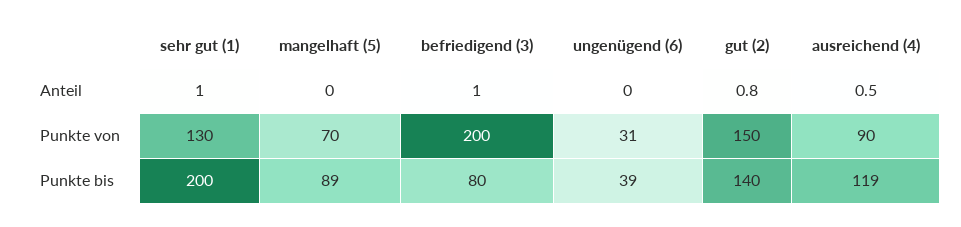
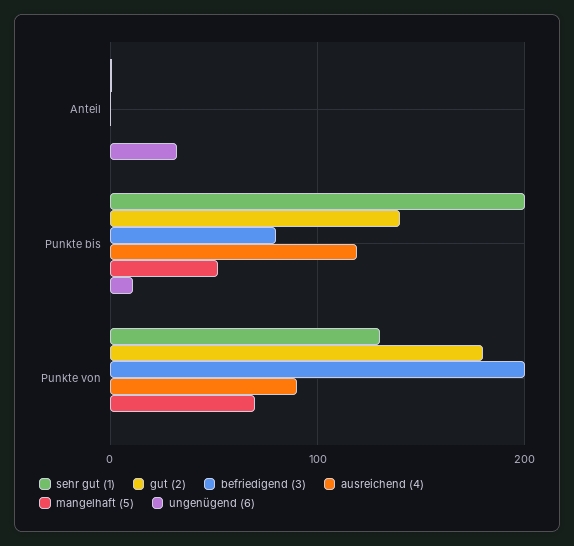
  {
    "sehr gut (1)": {
      "Anteil": 1,
      "Punkte von": 130,
      "Punkte bis": 200
    },
    "mangelhaft (5)": {
      "Anteil": 0,
      "Punkte von": 70,
-     "Punkte bis": 89
+     "Punkte bis": 50
    },
    "befriedigend (3)": {
      "Anteil": 1,
      "Punkte von": 200,
      "Punkte bis": 80
    },
    "ungenügend (6)": {
-     "Anteil": 0,
+     "Anteil": 30,
-     "Punkte von": 31,
+     "Punkte von": 0,
-     "Punkte bis": 39
+     "Punkte bis": 10
    },
    "gut (2)": {
      "Anteil": 0.8,
-     "Punkte von": 150,
+     "Punkte von": 180,
      "Punkte bis": 140
    },
    "ausreichend (4)": {
      "Anteil": 0.5,
      "Punkte von": 90,
      "Punkte bis": 119
    }
  }

